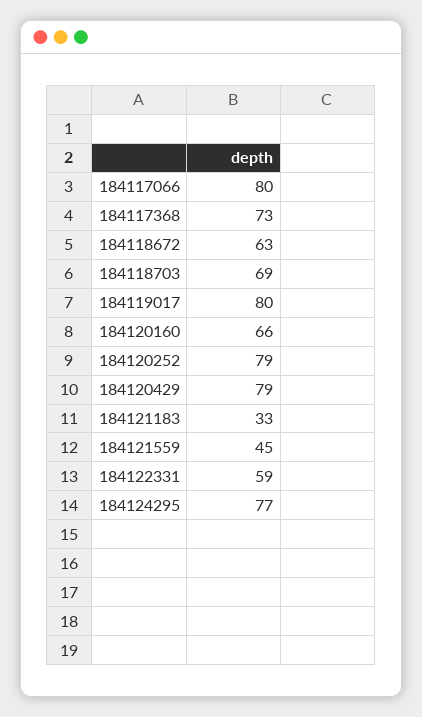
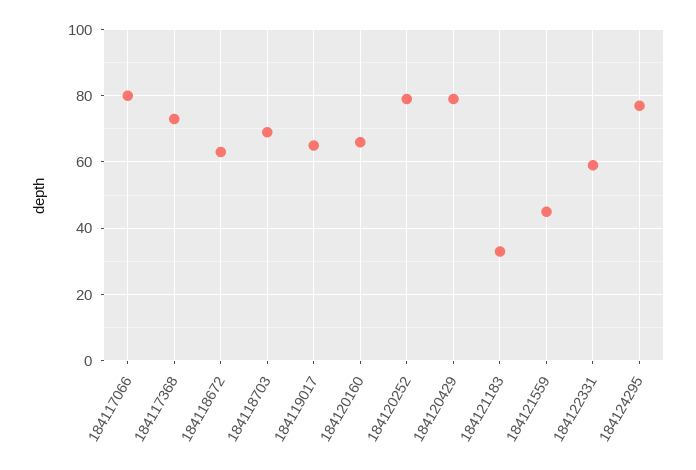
  {
    "184117066": 80,
    "184117368": 73,
    "184118672": 63,
    "184118703": 69,
-   "184119017": 80,
+   "184119017": 65,
    "184120160": 66,
    "184120252": 79,
    "184120429": 79,
    "184121183": 33,
    "184121559": 45,
    "184122331": 59,
    "184124295": 77
  }

